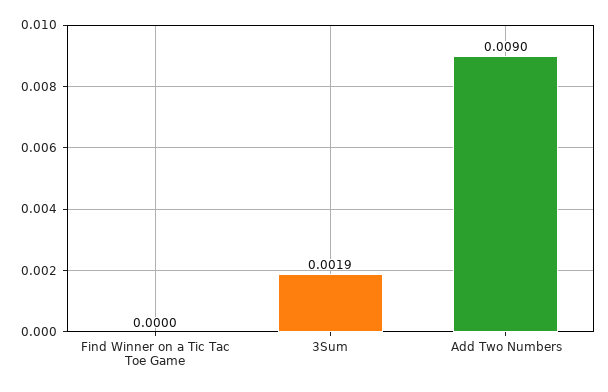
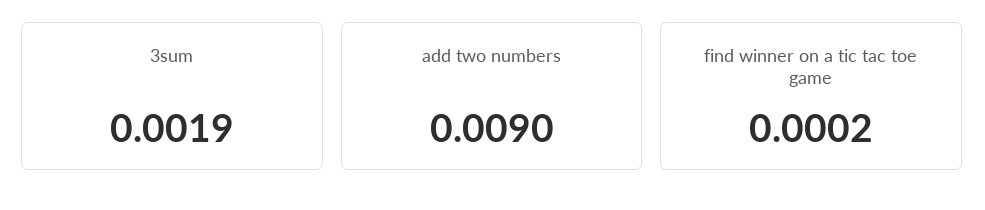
  {
-   "Find Winner on a Tic Tac Toe Game": 0,
+   "Find Winner on a Tic Tac Toe Game": 0.0002,
    "3Sum": 0.0019,
    "Add Two Numbers": 0.009
  }

